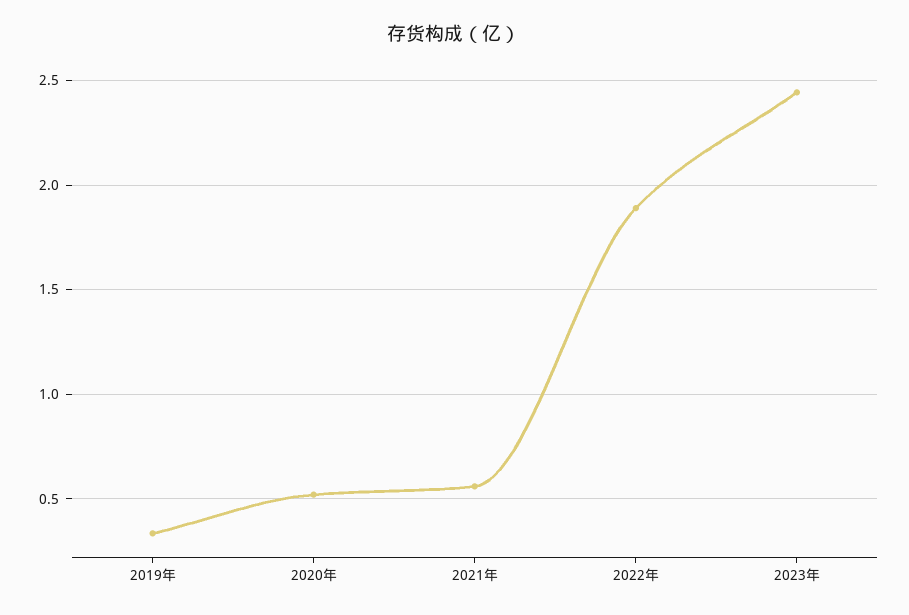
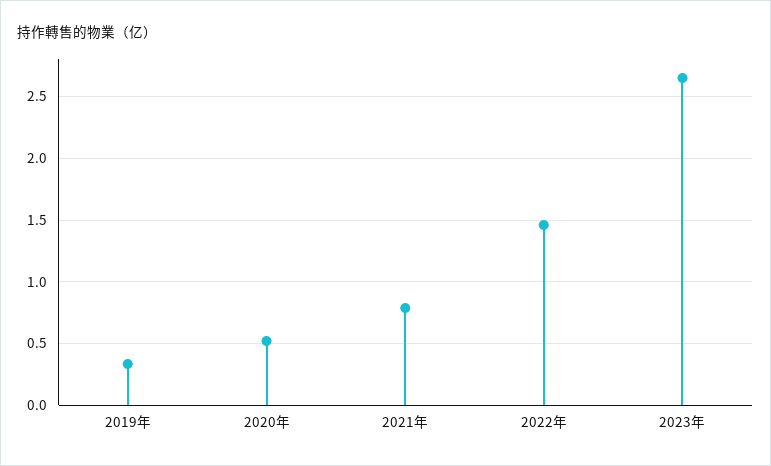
  {
    "2019年": 0.35,
    "2020年": 0.5,
-   "2021年": 0.55,
+   "2021年": 0.8,
-   "2022年": 1.9,
+   "2022年": 1.45,
-   "2023年": 2.45
+   "2023年": 2.65
  }

